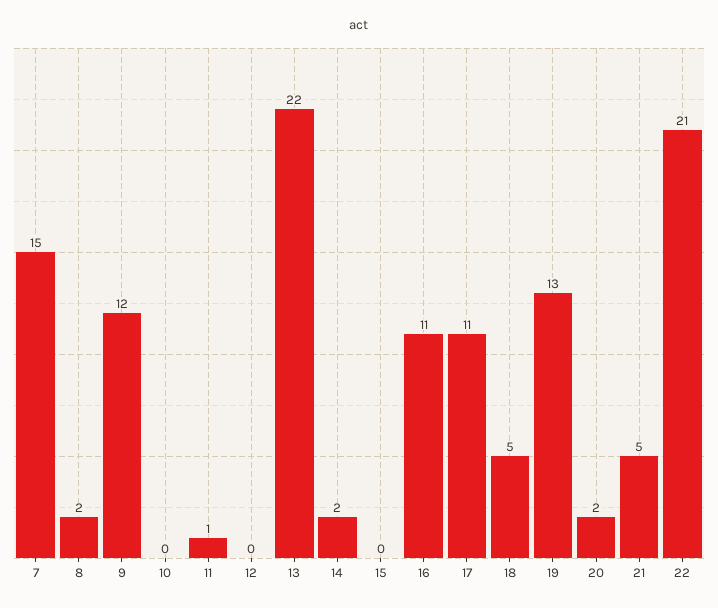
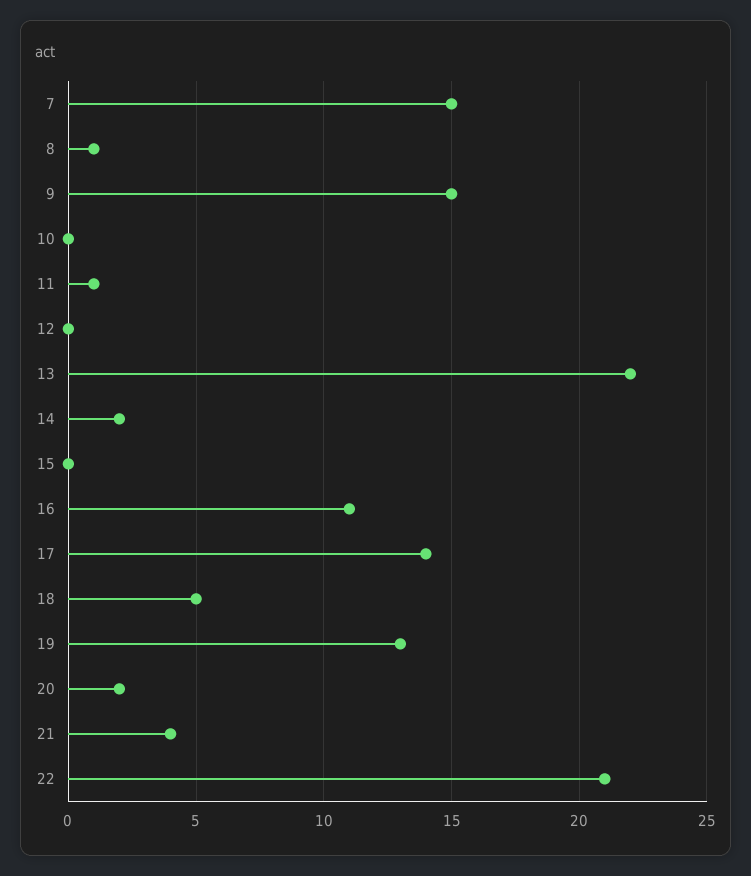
  {
    "7": 15,
-   "8": 2,
+   "8": 1,
-   "9": 12,
+   "9": 15,
    "10": 0,
    "11": 1,
    "12": 0,
    "13": 22,
    "14": 2,
    "15": 0,
    "16": 11,
-   "17": 11,
+   "17": 14,
    "18": 5,
    "19": 13,
    "20": 2,
-   "21": 5,
+   "21": 4,
    "22": 21
  }

